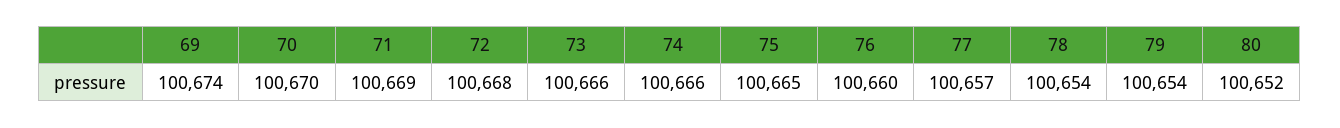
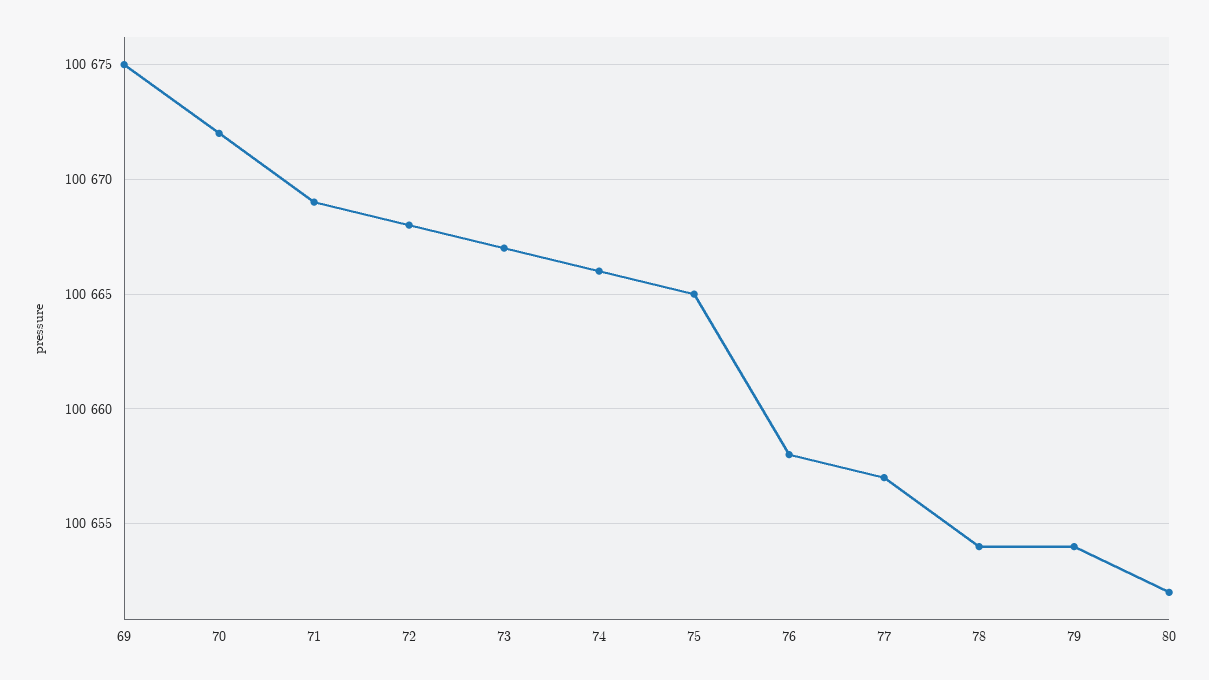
  {
-   "69": 100674,
+   "69": 100675,
-   "70": 100670,
+   "70": 100672,
    "71": 100669,
    "72": 100668,
-   "73": 100666,
+   "73": 100667,
    "74": 100666,
    "75": 100665,
-   "76": 100660,
+   "76": 100658,
    "77": 100657,
    "78": 100654,
    "79": 100654,
    "80": 100652
  }

